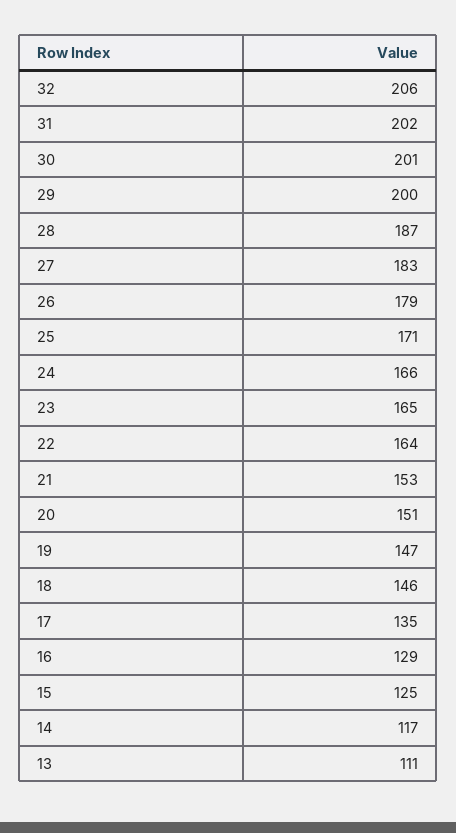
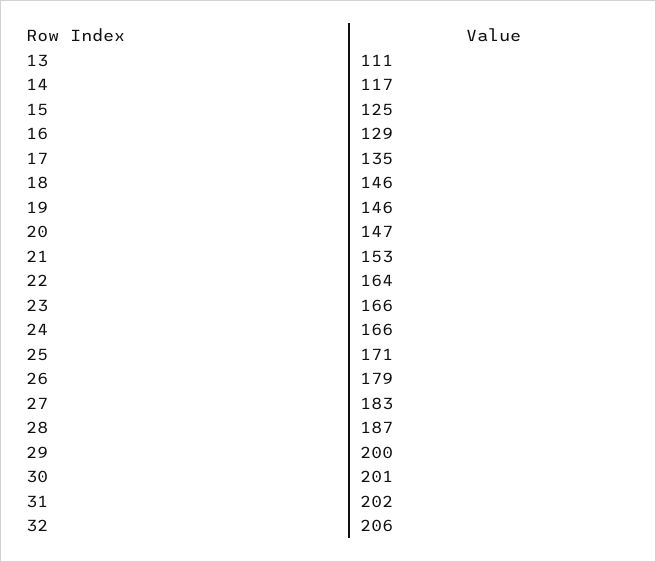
  {
    "32": 206,
    "31": 202,
    "30": 201,
    "29": 200,
    "28": 187,
    "27": 183,
    "26": 179,
    "25": 171,
    "24": 166,
-   "23": 165,
+   "23": 166,
    "22": 164,
    "21": 153,
-   "20": 151,
+   "20": 147,
-   "19": 147,
+   "19": 146,
    "18": 146,
    "17": 135,
    "16": 129,
    "15": 125,
    "14": 117,
    "13": 111
  }

